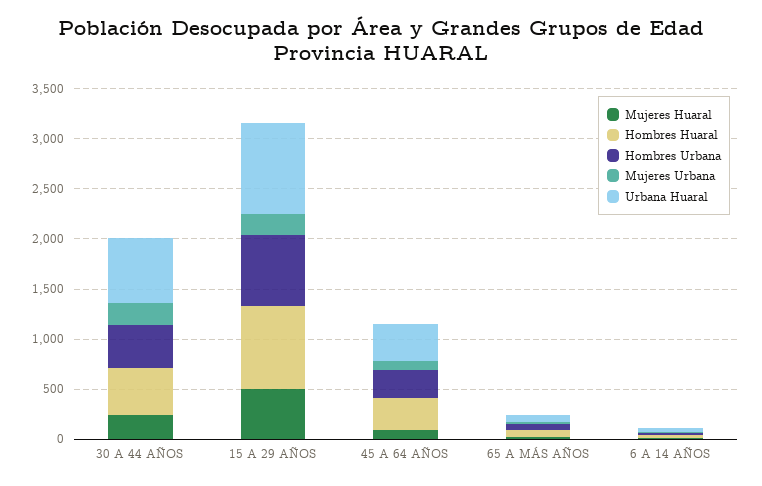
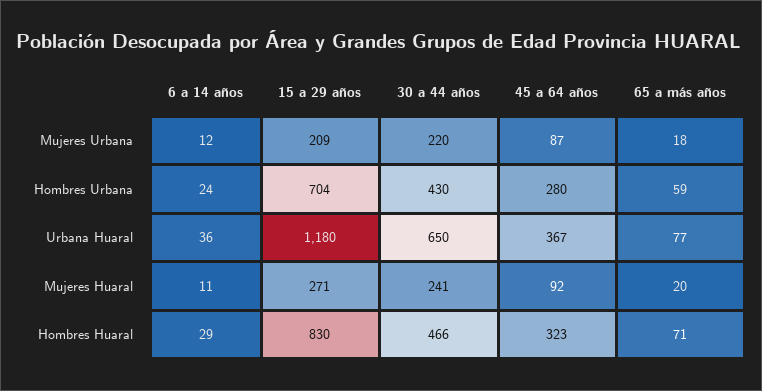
  {
    "Mujeres Huaral": {
      "30 A 44 AÑOS": 241,
-     "15 A 29 AÑOS": 500,
+     "15 A 29 AÑOS": 271,
      "45 A 64 AÑOS": 92,
      "65 A MÁS AÑOS": 20,
      "6 A 14 AÑOS": 11
    },
    "Hombres Huaral": {
      "30 A 44 AÑOS": 466,
      "15 A 29 AÑOS": 830,
      "45 A 64 AÑOS": 323,
      "65 A MÁS AÑOS": 71,
      "6 A 14 AÑOS": 29
    },
    "Hombres Urbana": {
      "30 A 44 AÑOS": 430,
      "15 A 29 AÑOS": 704,
      "45 A 64 AÑOS": 280,
      "65 A MÁS AÑOS": 59,
      "6 A 14 AÑOS": 24
    },
    "Mujeres Urbana": {
      "30 A 44 AÑOS": 220,
      "15 A 29 AÑOS": 209,
      "45 A 64 AÑOS": 87,
      "65 A MÁS AÑOS": 18,
      "6 A 14 AÑOS": 12
    },
    "Urbana Huaral": {
      "30 A 44 AÑOS": 650,
-     "15 A 29 AÑOS": 900,
+     "15 A 29 AÑOS": 1180,
      "45 A 64 AÑOS": 367,
      "65 A MÁS AÑOS": 77,
      "6 A 14 AÑOS": 36
    }
  }

